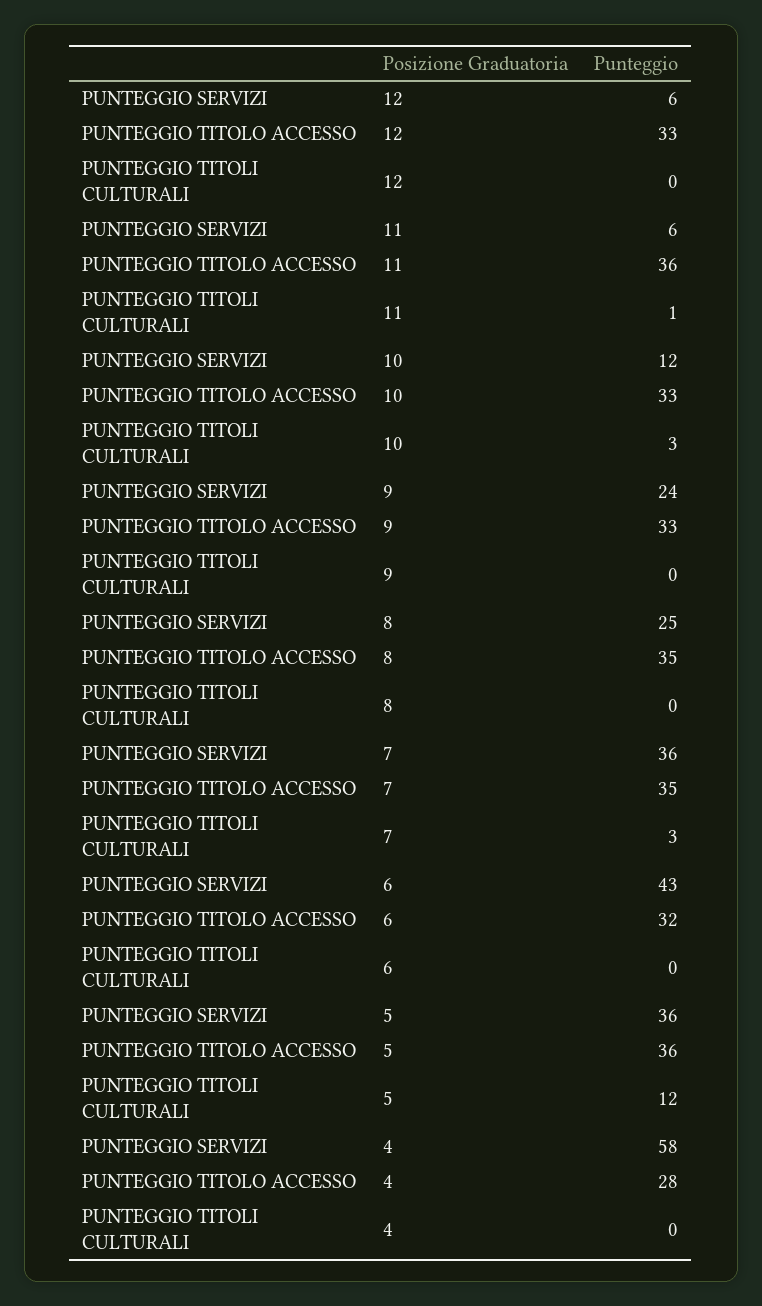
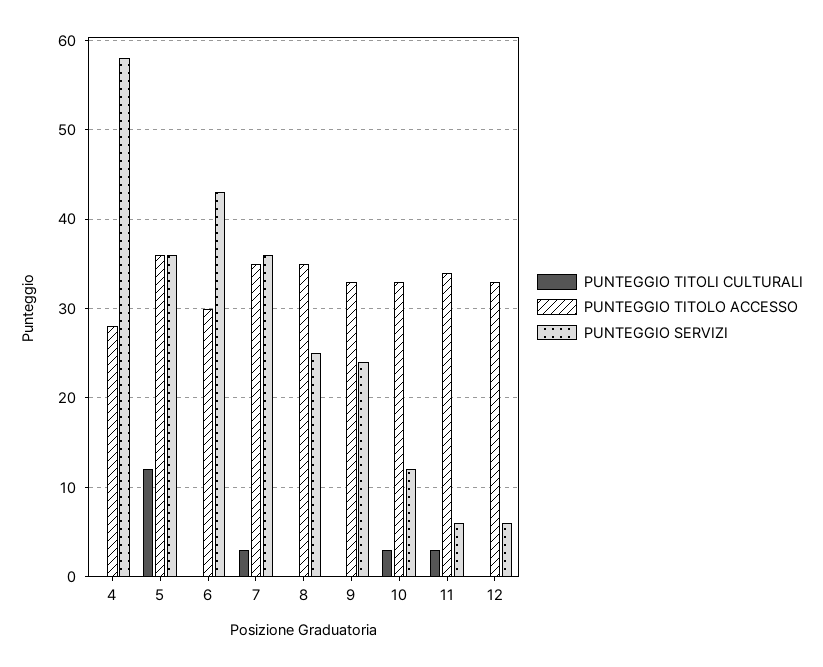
  {
    "PUNTEGGIO SERVIZI": {
      "12": 6,
      "11": 6,
      "10": 12,
      "9": 24,
      "8": 25,
      "7": 36,
      "6": 43,
      "5": 36,
      "4": 58
    },
    "PUNTEGGIO TITOLO ACCESSO": {
      "12": 33,
-     "11": 36,
+     "11": 34,
      "10": 33,
      "9": 33,
      "8": 35,
      "7": 35,
-     "6": 32,
+     "6": 30,
      "5": 36,
      "4": 28
    },
    "PUNTEGGIO TITOLI CULTURALI": {
      "12": 0,
-     "11": 1,
+     "11": 3,
      "10": 3,
      "9": 0,
      "8": 0,
      "7": 3,
      "6": 0,
      "5": 12,
      "4": 0
    }
  }

